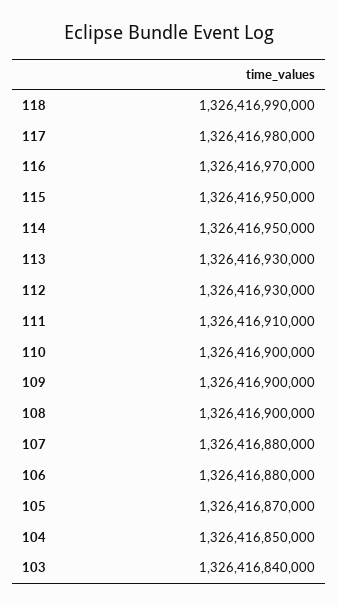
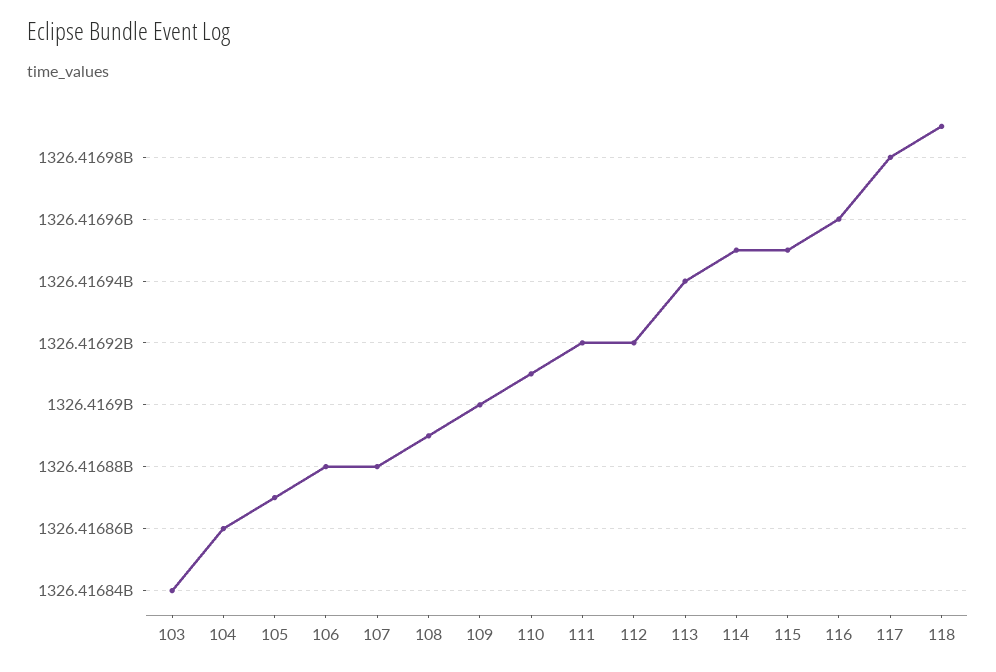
  {
    "118": 1326416990000,
    "117": 1326416980000,
-   "116": 1326416970000,
+   "116": 1326416960000,
    "115": 1326416950000,
    "114": 1326416950000,
-   "113": 1326416930000,
+   "113": 1326416940000,
-   "112": 1326416930000,
+   "112": 1326416920000,
-   "111": 1326416910000,
+   "111": 1326416920000,
-   "110": 1326416900000,
+   "110": 1326416910000,
    "109": 1326416900000,
-   "108": 1326416900000,
+   "108": 1326416890000,
    "107": 1326416880000,
    "106": 1326416880000,
    "105": 1326416870000,
-   "104": 1326416850000,
+   "104": 1326416860000,
    "103": 1326416840000
  }

